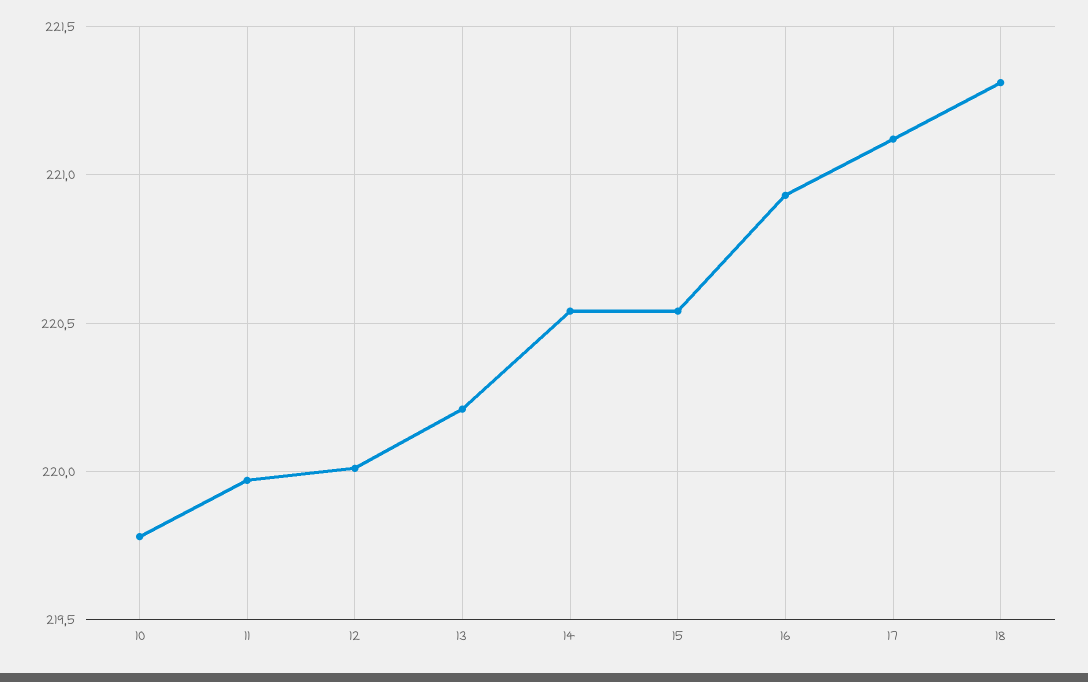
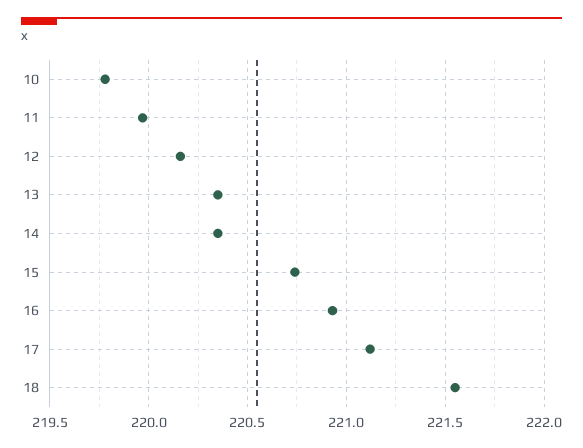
  {
    "10": 219.8,
    "11": 219.95,
-   "12": 220,
+   "12": 220.15,
-   "13": 220.2,
+   "13": 220.35,
-   "14": 220.55,
+   "14": 220.35,
-   "15": 220.55,
+   "15": 220.75,
    "16": 220.95,
    "17": 221.1,
-   "18": 221.3
+   "18": 221.55
  }

